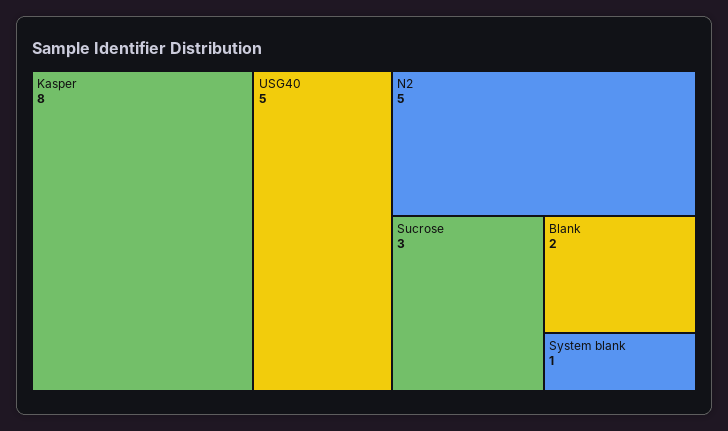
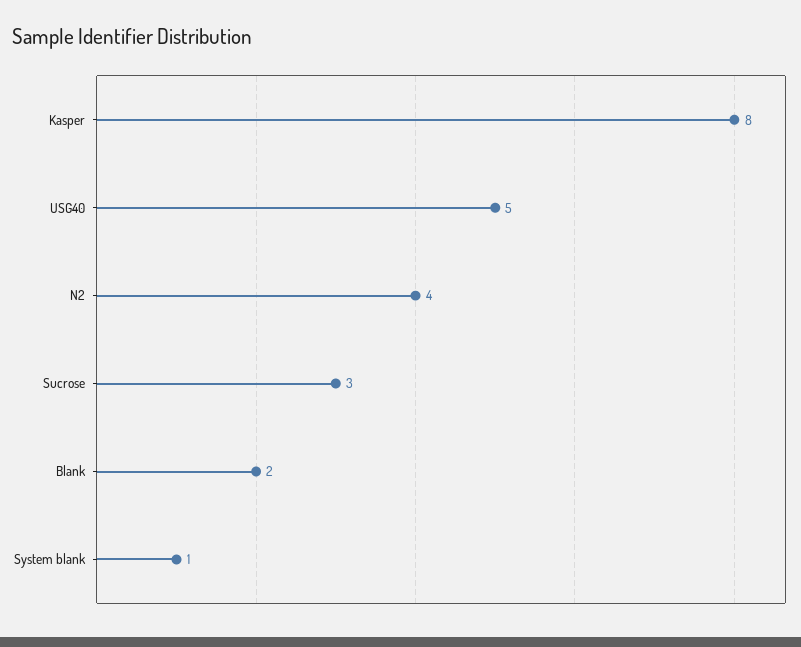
  {
    "Kasper": 8,
    "USG40": 5,
-   "N2": 5,
+   "N2": 4,
    "Sucrose": 3,
    "Blank": 2,
    "System blank": 1
  }

